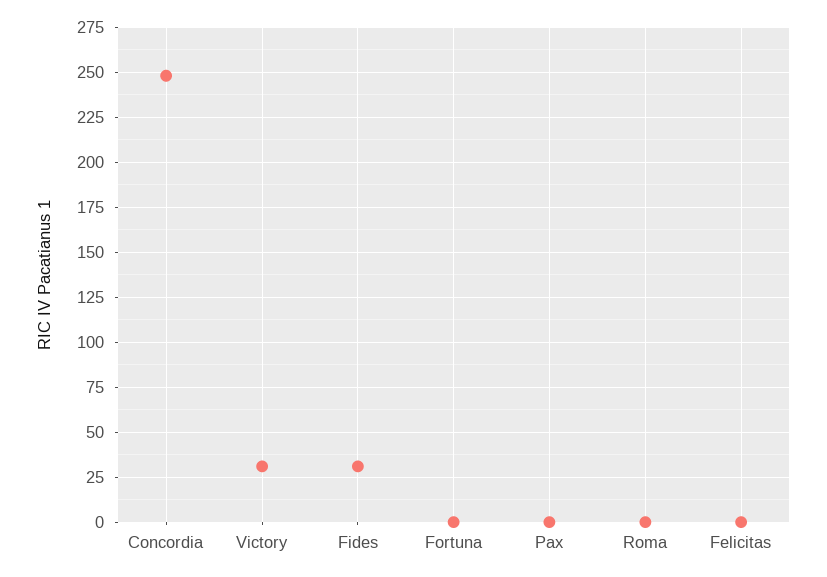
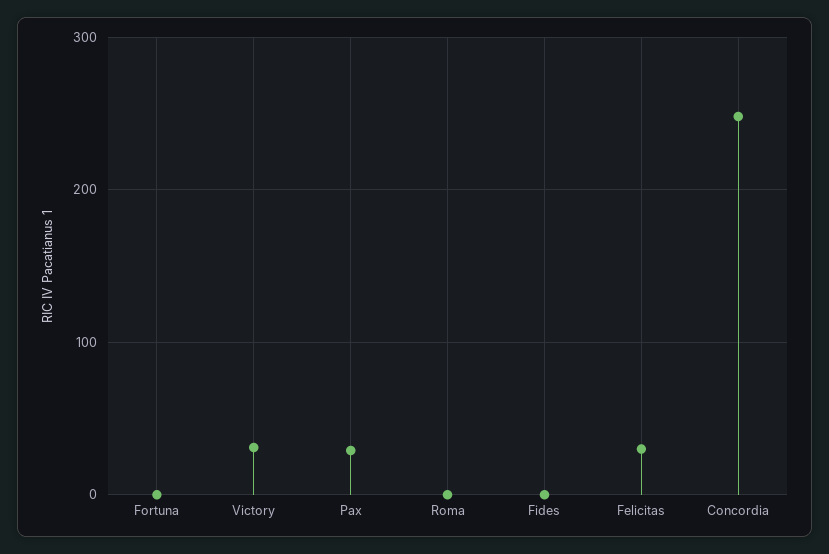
  {
    "Concordia": 250,
    "Victory": 30,
-   "Fides": 30,
+   "Fides": 0,
    "Fortuna": 0,
-   "Pax": 0,
+   "Pax": 30,
    "Roma": 0,
-   "Felicitas": 0
+   "Felicitas": 30
  }

